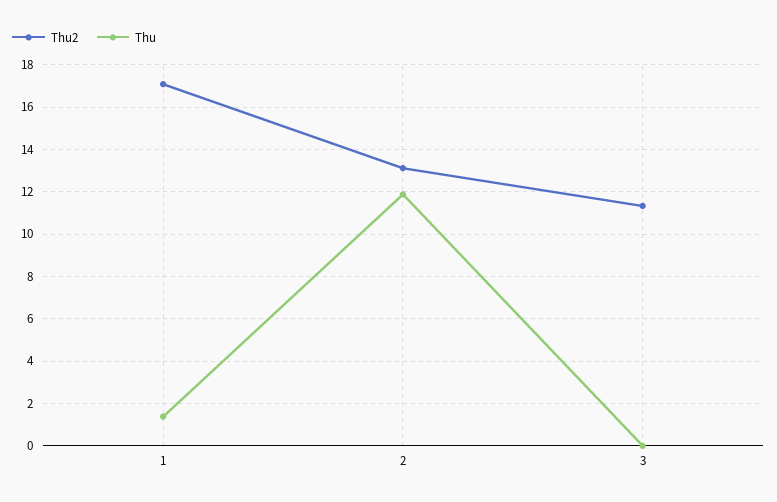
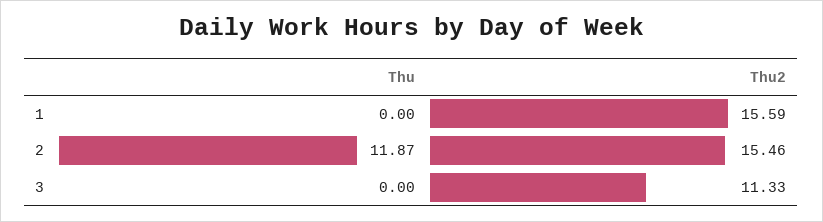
  {
    "Thu2": {
-     "1": 17,
+     "1": 15.59,
-     "2": 13,
+     "2": 15.46,
      "3": 11.33
    },
    "Thu": {
-     "1": 1.5,
+     "1": 0,
      "2": 11.87,
      "3": 0
    }
  }

